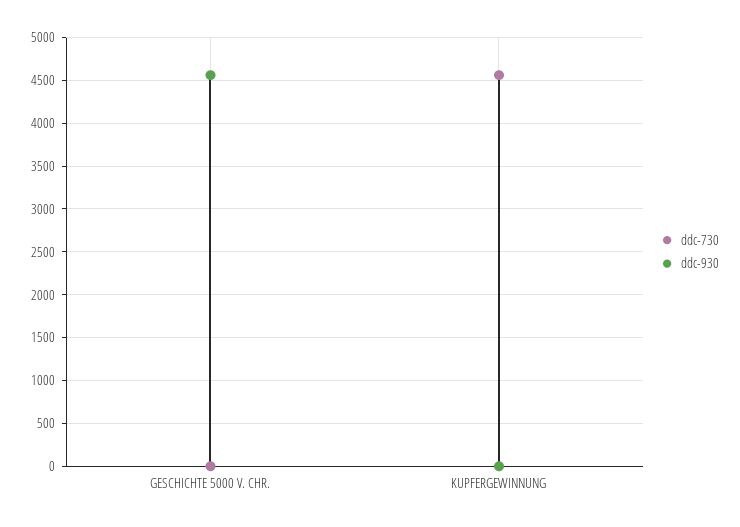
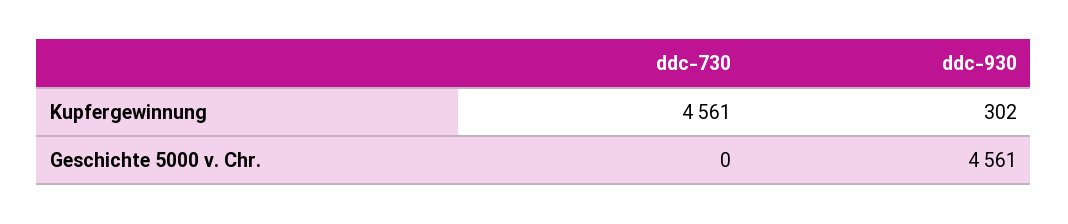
  {
    "ddc-730": {
      "GESCHICHTE 5000 V. CHR.": 0,
      "KUPFERGEWINNUNG": 4561
    },
    "ddc-930": {
      "GESCHICHTE 5000 V. CHR.": 4561,
-     "KUPFERGEWINNUNG": 0
+     "KUPFERGEWINNUNG": 302
    }
  }

